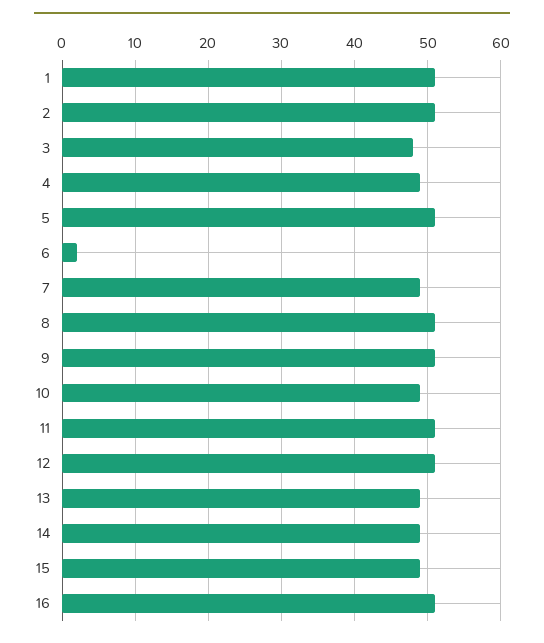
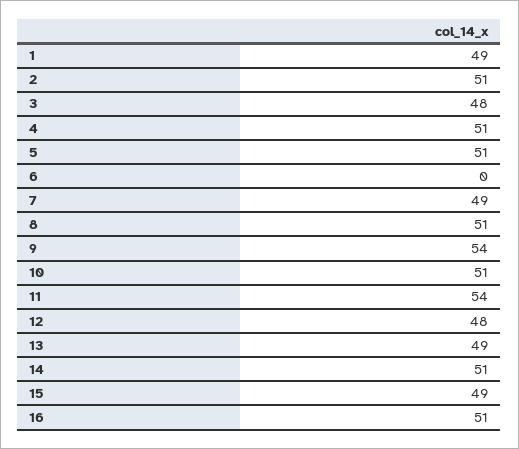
  {
-   "1": 51,
+   "1": 49,
    "2": 51,
    "3": 48,
-   "4": 49,
+   "4": 51,
    "5": 51,
-   "6": 2,
+   "6": 0,
    "7": 49,
    "8": 51,
-   "9": 51,
+   "9": 54,
-   "10": 49,
+   "10": 51,
-   "11": 51,
+   "11": 54,
-   "12": 51,
+   "12": 48,
    "13": 49,
-   "14": 49,
+   "14": 51,
    "15": 49,
    "16": 51
  }

